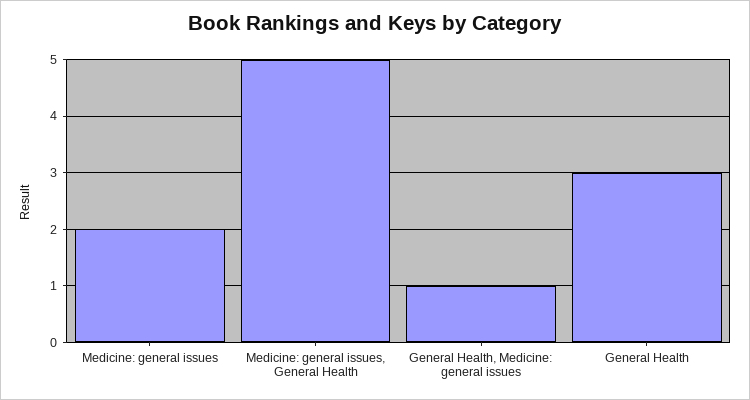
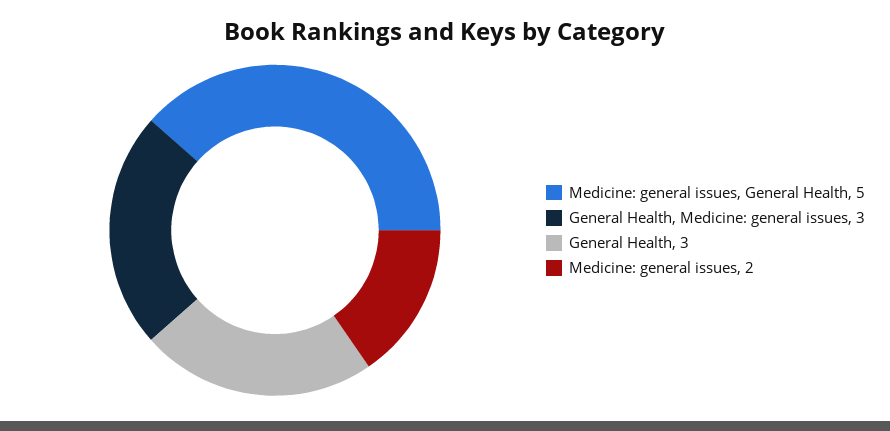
  {
    "Medicine: general issues": 2,
    "Medicine: general issues, General Health": 5,
-   "General Health, Medicine: general issues": 1,
+   "General Health, Medicine: general issues": 3,
    "General Health": 3
  }

